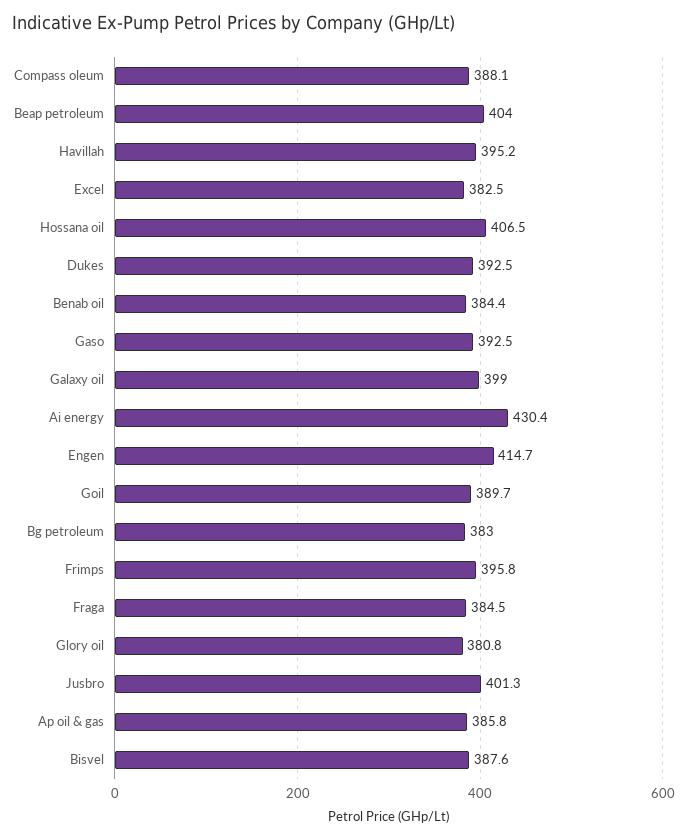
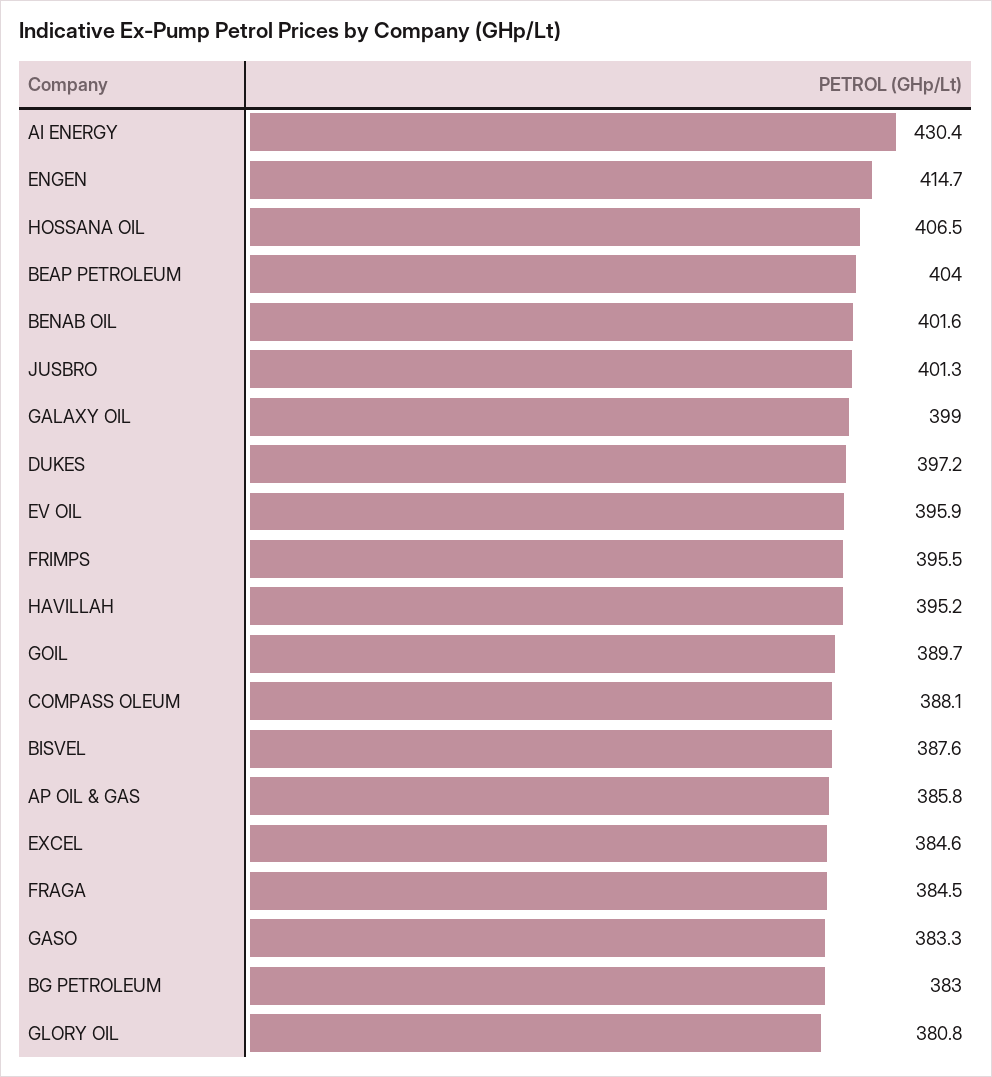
  {
    "Compass oleum": 388.1,
    "Beap petroleum": 404,
    "Havillah": 395.2,
-   "Excel": 382.5,
+   "Excel": 384.6,
    "Hossana oil": 406.5,
-   "Dukes": 392.5,
+   "Dukes": 397.2,
-   "Benab oil": 384.4,
+   "Benab oil": 401.6,
-   "Gaso": 392.5,
+   "Gaso": 383.3,
    "Galaxy oil": 399,
    "Ai energy": 430.4,
    "Engen": 414.7,
    "Goil": 389.7,
    "Bg petroleum": 383,
-   "Frimps": 395.8,
+   "Frimps": 395.5,
    "Fraga": 384.5,
    "Glory oil": 380.8,
    "Jusbro": 401.3,
    "Ap oil & gas": 385.8,
-   "Bisvel": 387.6
+   "Bisvel": 387.6,
+   "EV OIL": 395.9
  }

